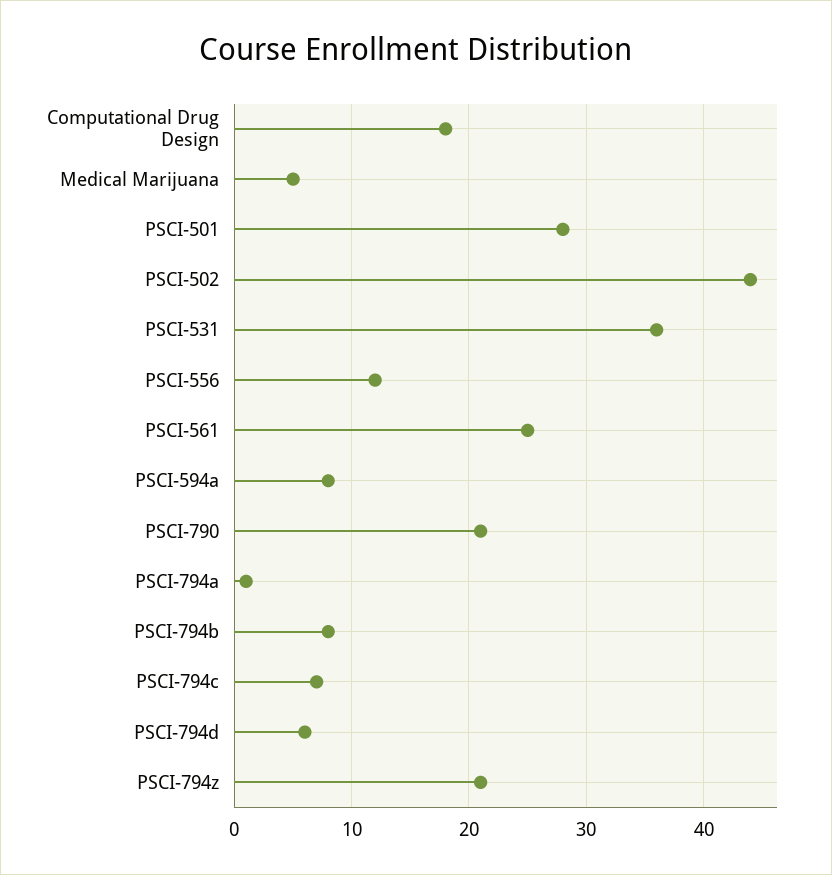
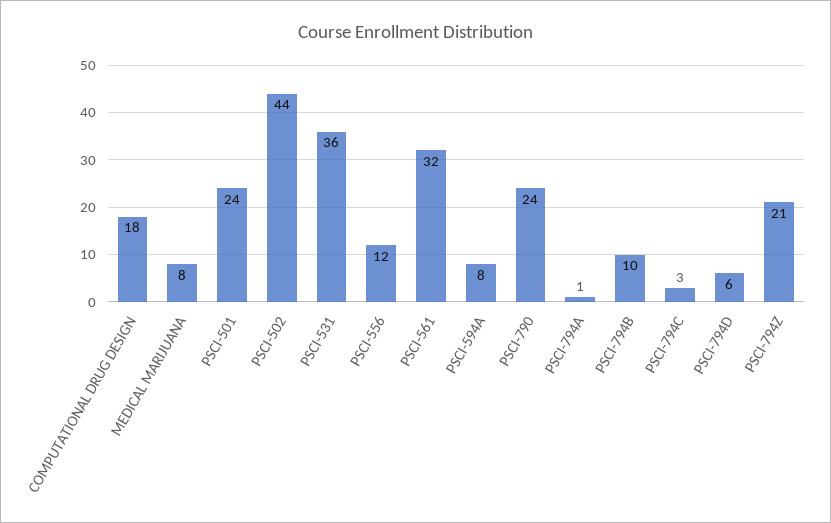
  {
    "Computational Drug Design": 18,
-   "Medical Marijuana": 5,
+   "Medical Marijuana": 8,
-   "PSCI-501": 28,
+   "PSCI-501": 24,
    "PSCI-502": 44,
    "PSCI-531": 36,
    "PSCI-556": 12,
-   "PSCI-561": 25,
+   "PSCI-561": 32,
    "PSCI-594a": 8,
-   "PSCI-790": 21,
+   "PSCI-790": 24,
    "PSCI-794a": 1,
-   "PSCI-794b": 8,
+   "PSCI-794b": 10,
-   "PSCI-794c": 7,
+   "PSCI-794c": 3,
    "PSCI-794d": 6,
    "PSCI-794z": 21
  }

